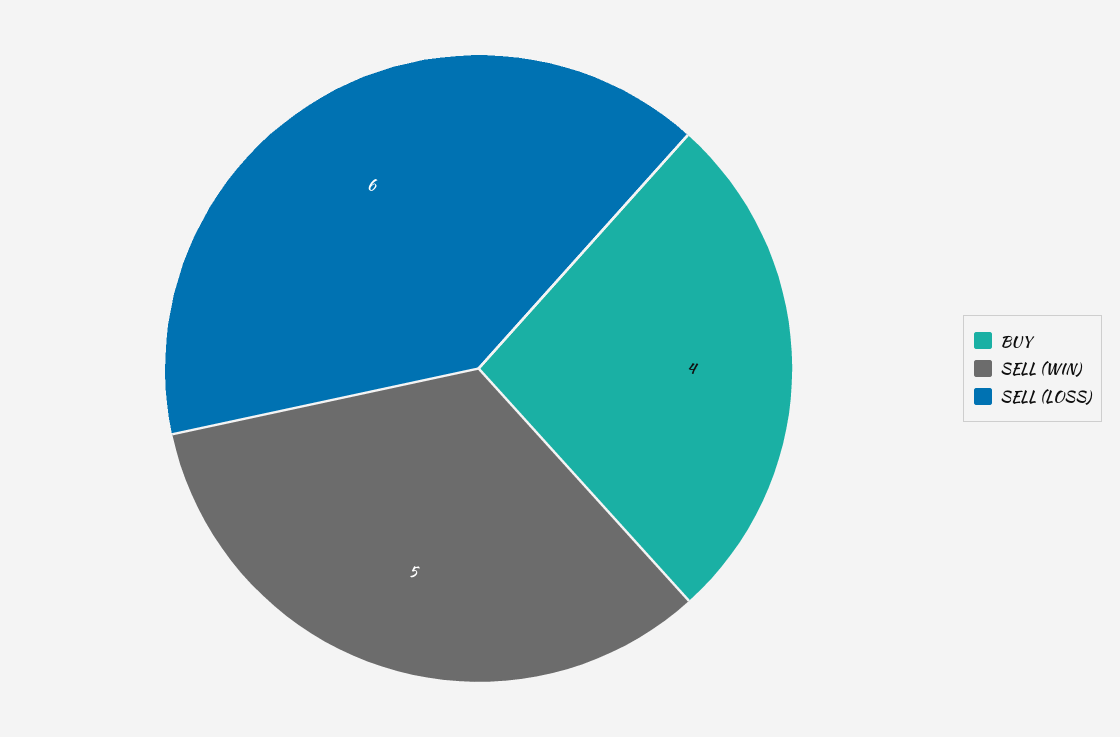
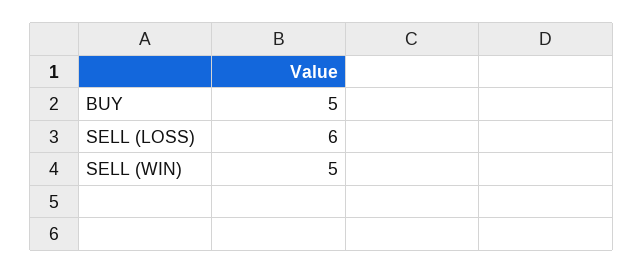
  {
-   "BUY": 4,
+   "BUY": 5,
    "SELL (WIN)": 5,
    "SELL (LOSS)": 6
  }

